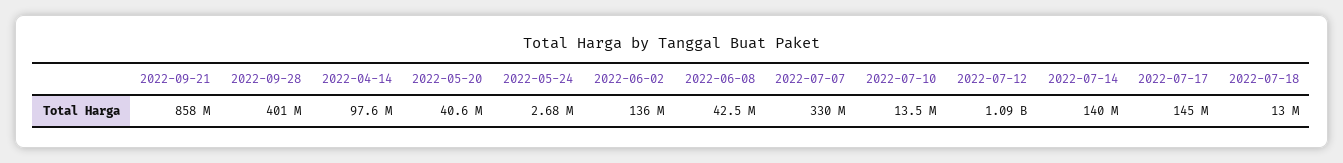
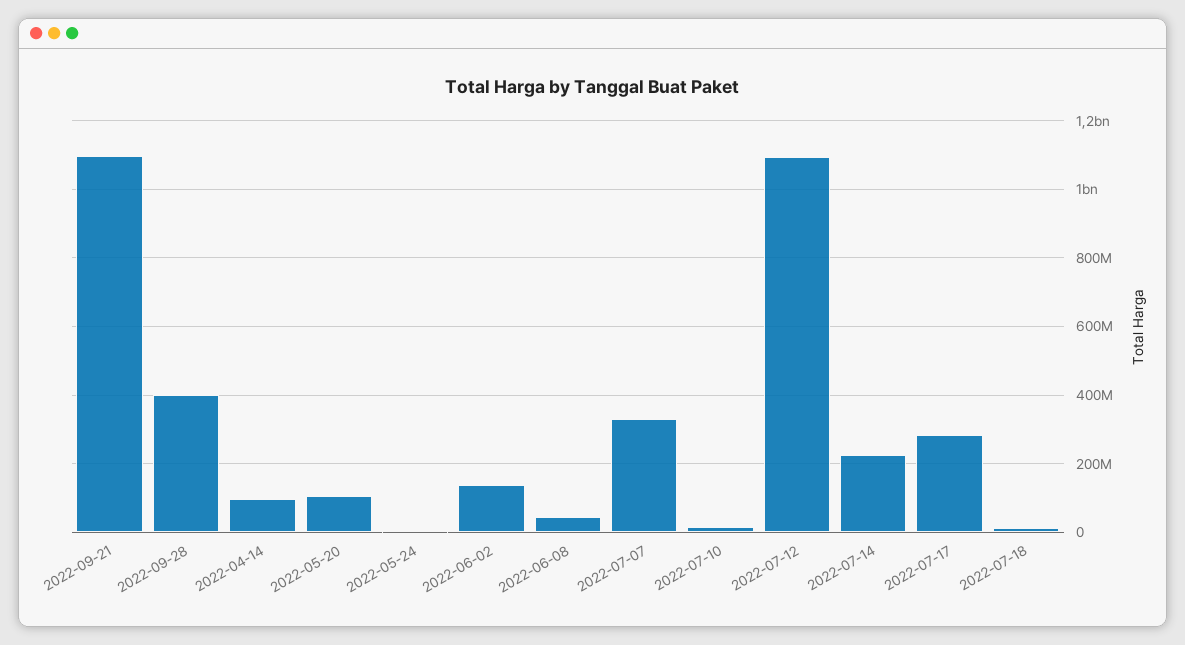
  {
-   "2022-09-21": 858000000,
+   "2022-09-21": 1100000000,
    "2022-09-28": 401000000,
    "2022-04-14": 97600000,
-   "2022-05-20": 40600000,
+   "2022-05-20": 100000000,
    "2022-05-24": 2680000,
    "2022-06-02": 136000000,
    "2022-06-08": 42500000,
    "2022-07-07": 330000000,
    "2022-07-10": 13500000,
    "2022-07-12": 1090000000,
-   "2022-07-14": 140000000,
+   "2022-07-14": 220000000,
-   "2022-07-17": 145000000,
+   "2022-07-17": 280000000,
    "2022-07-18": 13000000
  }

